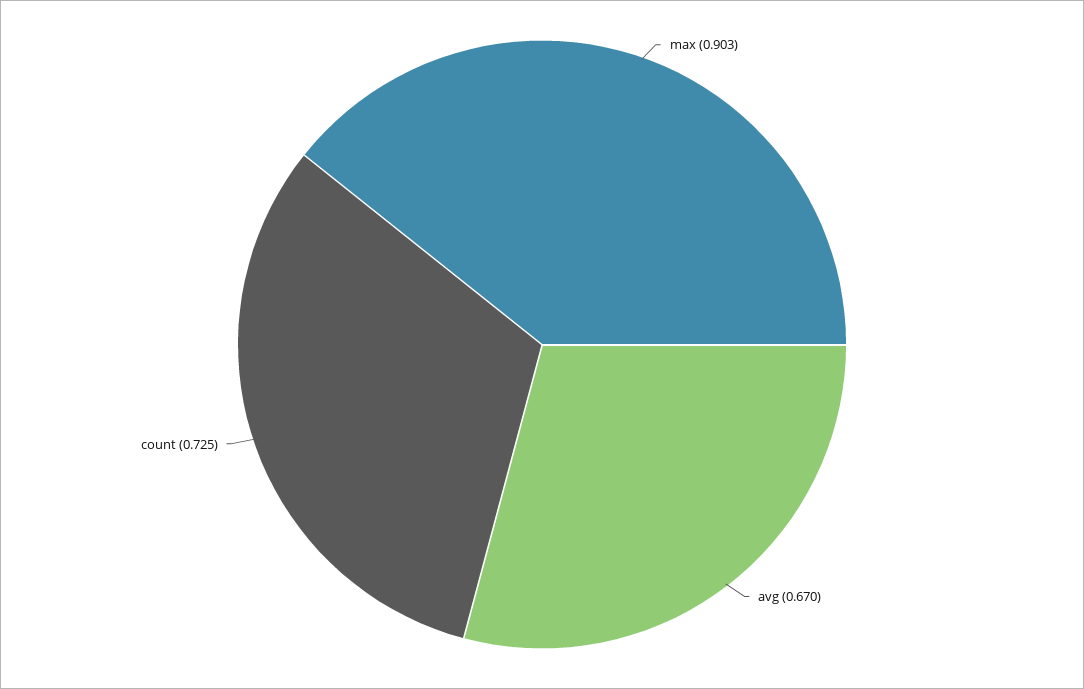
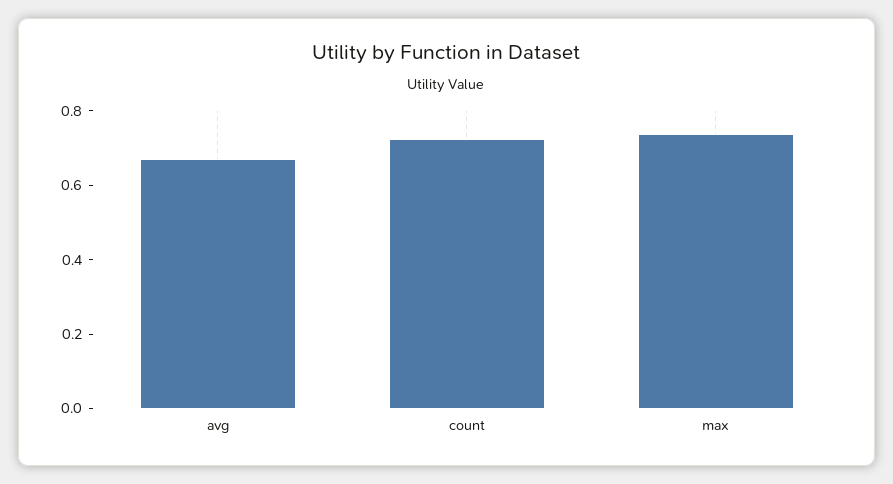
  {
-   "max": 0.903,
+   "max": 0.75,
    "avg": 0.67,
    "count": 0.725
  }

